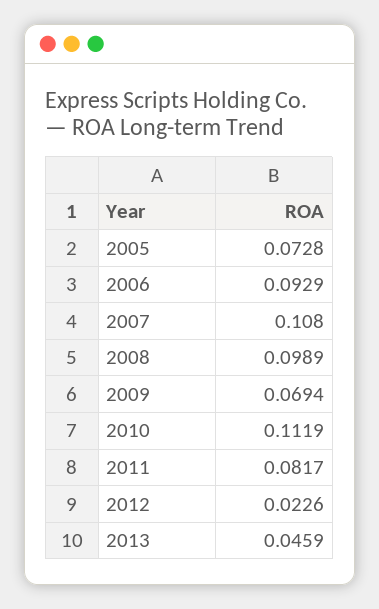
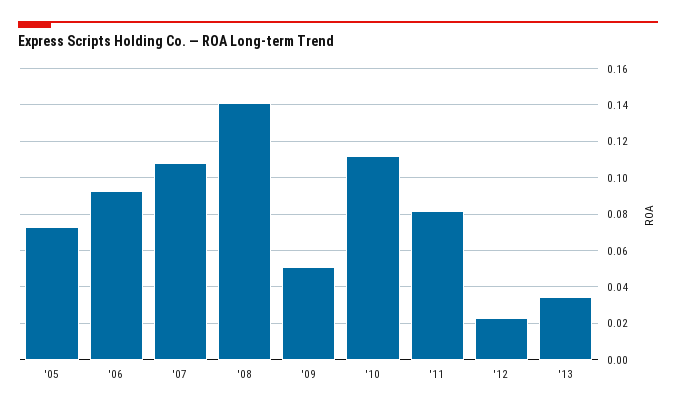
  {
    "2005": 0.0728,
    "2006": 0.0929,
    "2007": 0.108,
-   "2008": 0.0989,
+   "2008": 0.14,
-   "2009": 0.0694,
+   "2009": 0.05,
    "2010": 0.1119,
    "2011": 0.0817,
    "2012": 0.0226,
-   "2013": 0.0459
+   "2013": 0.035
  }

